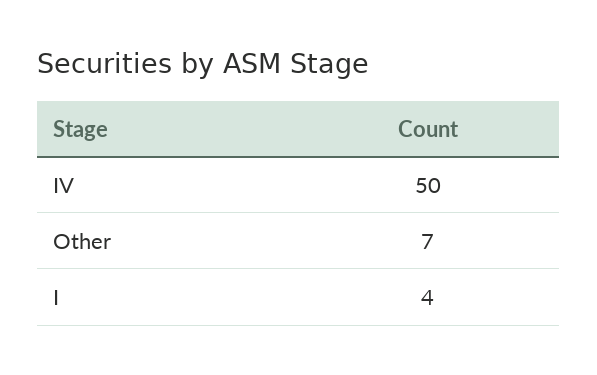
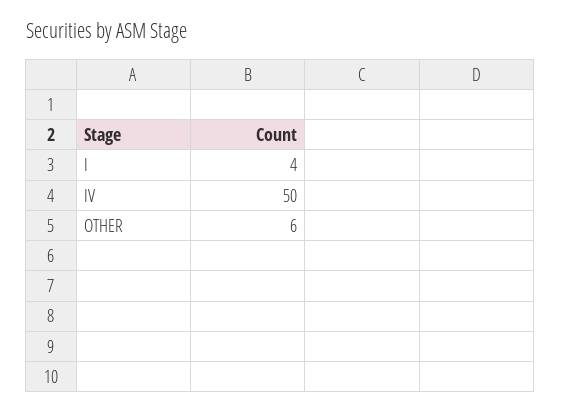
  {
    "IV": 50,
-   "Other": 7,
+   "Other": 6,
    "I": 4
  }

